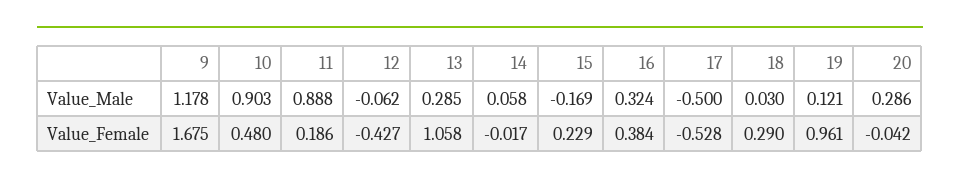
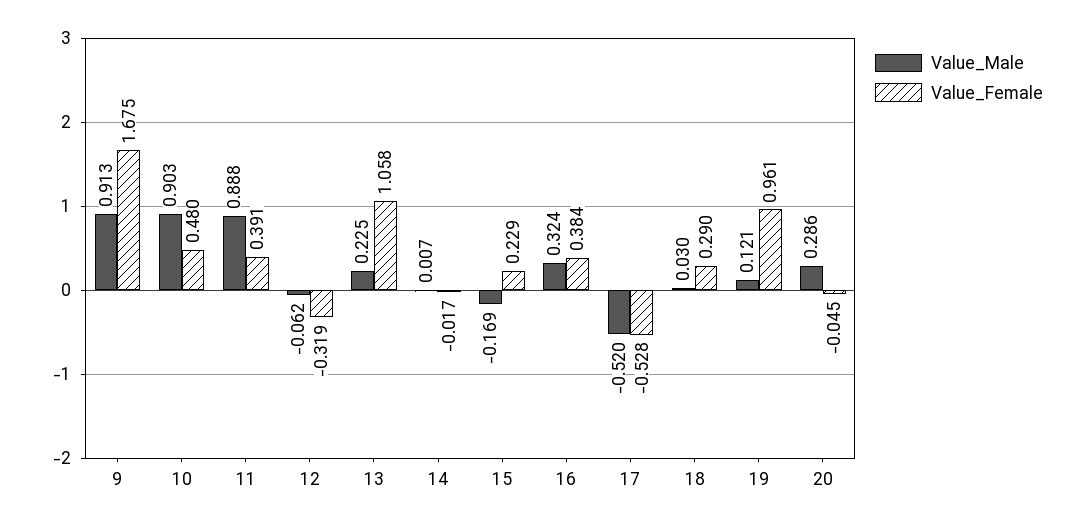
  {
    "Value_Male": {
-     "9": 1.178,
+     "9": 0.913,
      "10": 0.903,
      "11": 0.888,
      "12": -0.062,
-     "13": 0.285,
+     "13": 0.225,
-     "14": 0.058,
+     "14": 0.007,
      "15": -0.169,
      "16": 0.324,
-     "17": -0.5,
+     "17": -0.52,
      "18": 0.03,
      "19": 0.121,
      "20": 0.286
    },
    "Value_Female": {
      "9": 1.675,
      "10": 0.48,
-     "11": 0.186,
+     "11": 0.391,
-     "12": -0.427,
+     "12": -0.319,
      "13": 1.058,
      "14": -0.017,
      "15": 0.229,
      "16": 0.384,
      "17": -0.528,
      "18": 0.29,
      "19": 0.961,
-     "20": -0.042
+     "20": -0.045
    }
  }

